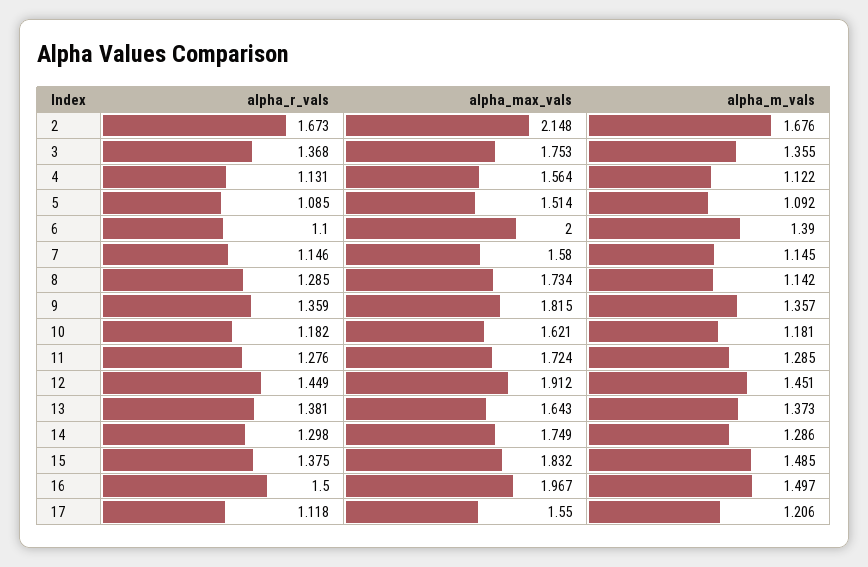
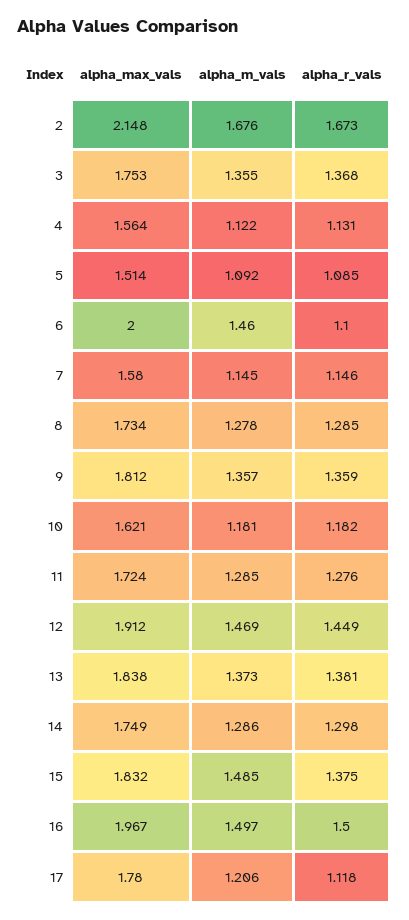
  {
    "alpha_r_vals": {
      "2": 1.673,
      "3": 1.368,
      "4": 1.131,
      "5": 1.085,
      "6": 1.1,
      "7": 1.146,
      "8": 1.285,
      "9": 1.359,
      "10": 1.182,
      "11": 1.276,
      "12": 1.449,
      "13": 1.381,
      "14": 1.298,
      "15": 1.375,
      "16": 1.5,
      "17": 1.118
    },
    "alpha_max_vals": {
      "2": 2.148,
      "3": 1.753,
      "4": 1.564,
      "5": 1.514,
      "6": 2,
      "7": 1.58,
      "8": 1.734,
-     "9": 1.815,
+     "9": 1.812,
      "10": 1.621,
      "11": 1.724,
      "12": 1.912,
-     "13": 1.643,
+     "13": 1.838,
      "14": 1.749,
      "15": 1.832,
      "16": 1.967,
-     "17": 1.55
+     "17": 1.78
    },
    "alpha_m_vals": {
      "2": 1.676,
      "3": 1.355,
      "4": 1.122,
      "5": 1.092,
-     "6": 1.39,
+     "6": 1.46,
      "7": 1.145,
-     "8": 1.142,
+     "8": 1.278,
      "9": 1.357,
      "10": 1.181,
      "11": 1.285,
-     "12": 1.451,
+     "12": 1.469,
      "13": 1.373,
      "14": 1.286,
      "15": 1.485,
      "16": 1.497,
      "17": 1.206
    }
  }

